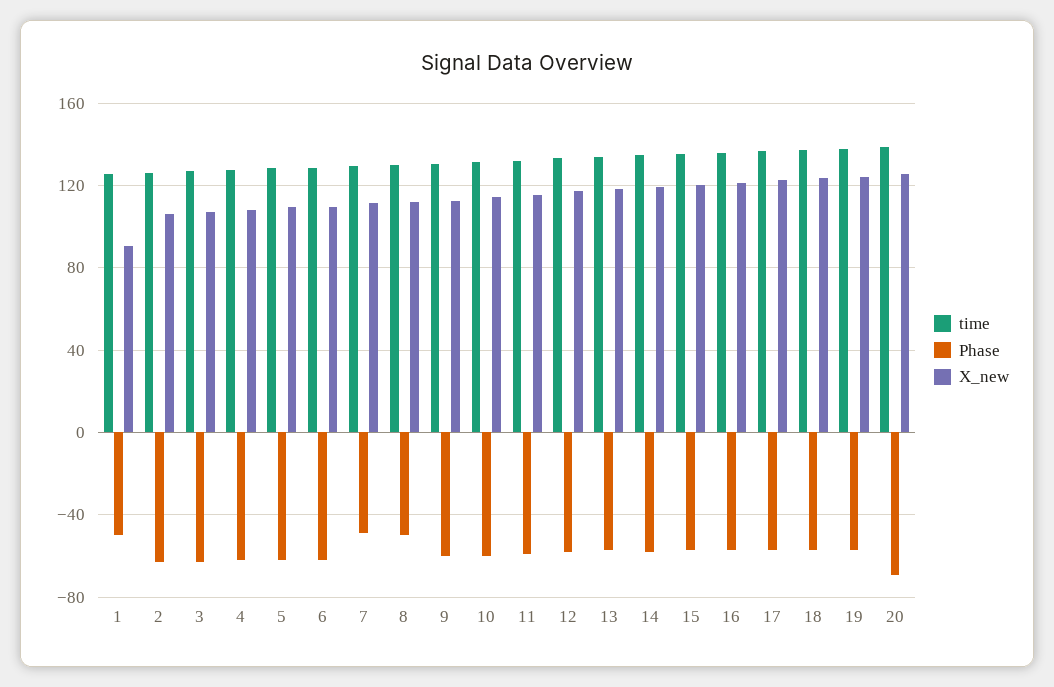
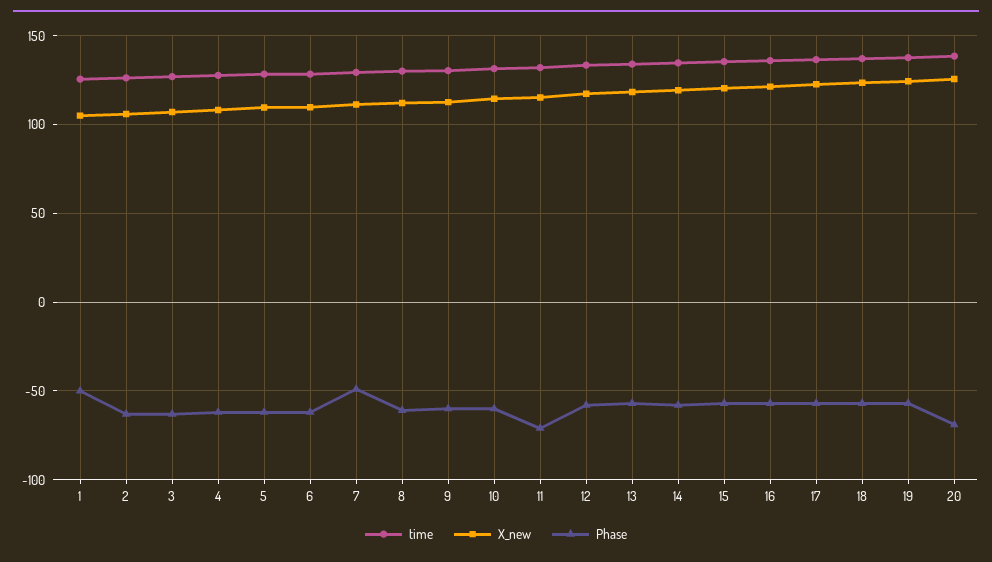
  {
    "time": {
      "1": 125,
      "2": 125,
      "3": 125,
      "4": 130,
      "5": 130,
      "6": 130,
      "7": 130,
      "8": 130,
      "9": 130,
      "10": 130,
      "11": 130,
      "12": 135,
      "13": 135,
      "14": 135,
      "15": 135,
      "16": 135,
      "17": 135,
      "18": 135,
      "19": 140,
      "20": 140
    },
    "Phase": {
      "1": -50,
      "2": -65,
      "3": -65,
      "4": -60,
      "5": -60,
      "6": -60,
      "7": -50,
-     "8": -50,
+     "8": -60,
      "9": -60,
      "10": -60,
-     "11": -60,
+     "11": -70,
      "12": -60,
      "13": -55,
      "14": -60,
      "15": -55,
      "16": -55,
      "17": -55,
      "18": -55,
      "19": -55,
      "20": -70
    },
    "X_new": {
-     "1": 90,
+     "1": 105,
      "2": 105,
      "3": 105,
      "4": 110,
      "5": 110,
      "6": 110,
      "7": 110,
      "8": 110,
      "9": 115,
      "10": 115,
      "11": 115,
      "12": 115,
      "13": 120,
      "14": 120,
      "15": 120,
      "16": 120,
      "17": 125,
      "18": 125,
      "19": 125,
      "20": 125
    }
  }

